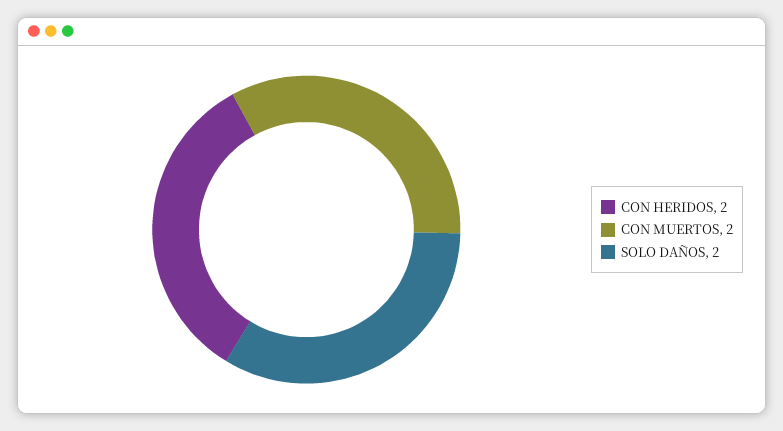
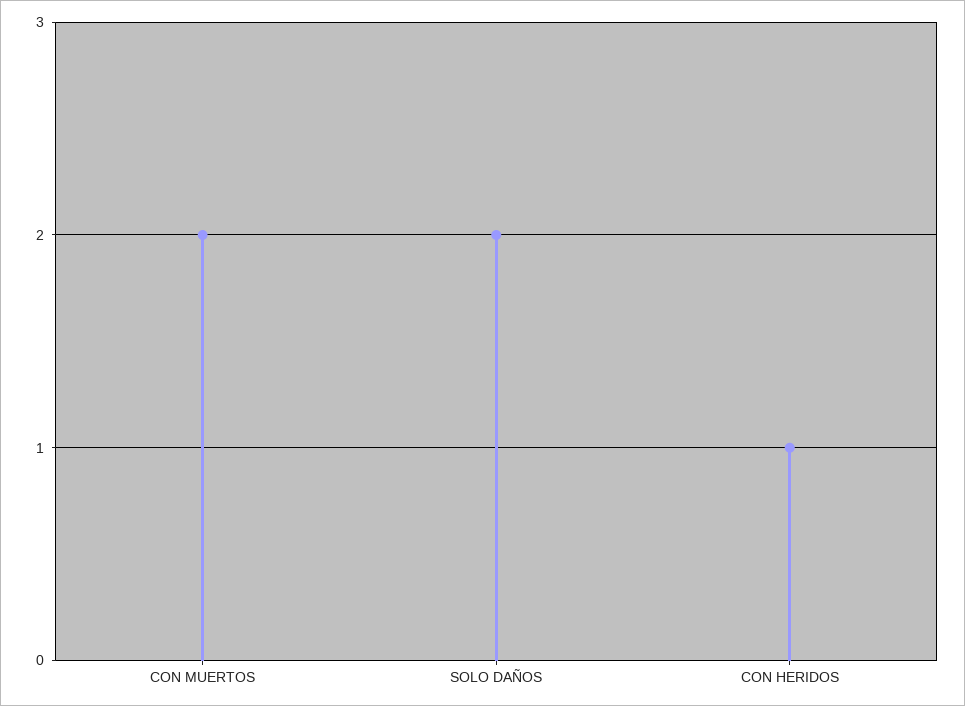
  {
-   "CON HERIDOS": 2,
+   "CON HERIDOS": 1,
    "CON MUERTOS": 2,
    "SOLO DAÑOS": 2
  }

